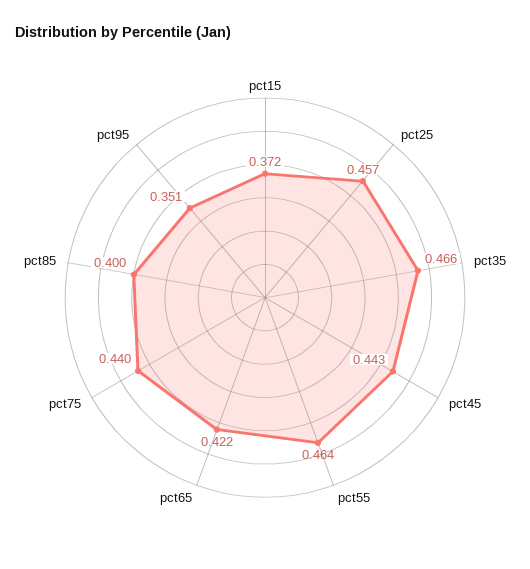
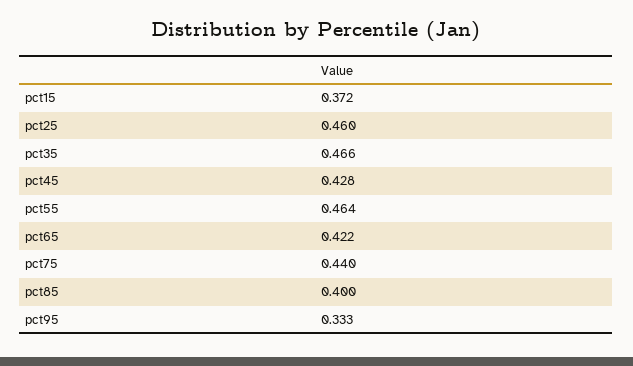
  {
    "pct15": 0.372,
-   "pct25": 0.457,
+   "pct25": 0.46,
    "pct35": 0.466,
-   "pct45": 0.443,
+   "pct45": 0.428,
    "pct55": 0.464,
    "pct65": 0.422,
    "pct75": 0.44,
    "pct85": 0.4,
-   "pct95": 0.351
+   "pct95": 0.333
  }

